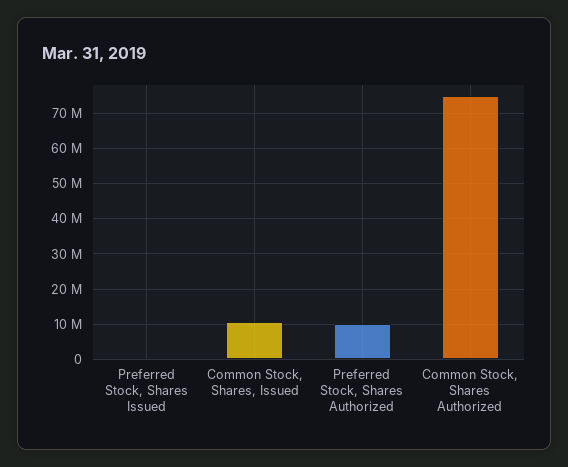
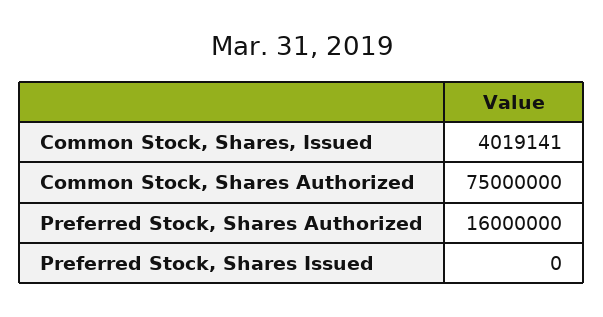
  {
    "Preferred Stock, Shares Issued": 0,
-   "Common Stock, Shares, Issued": 10000000,
+   "Common Stock, Shares, Issued": 4019141,
-   "Preferred Stock, Shares Authorized": 10000000,
+   "Preferred Stock, Shares Authorized": 16000000,
    "Common Stock, Shares Authorized": 75000000
  }

